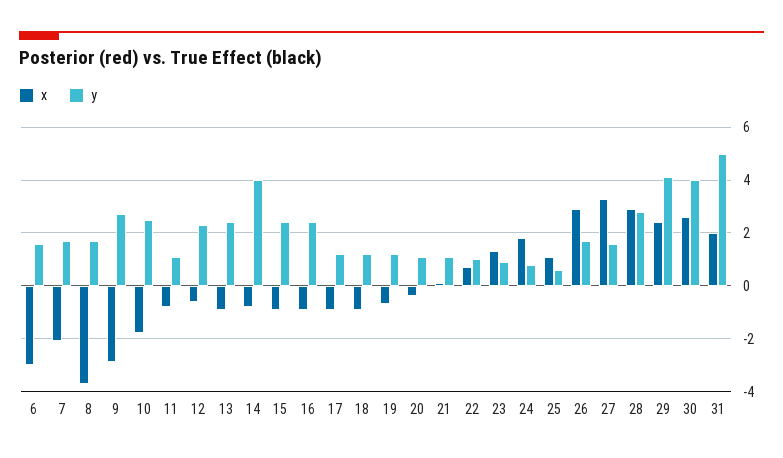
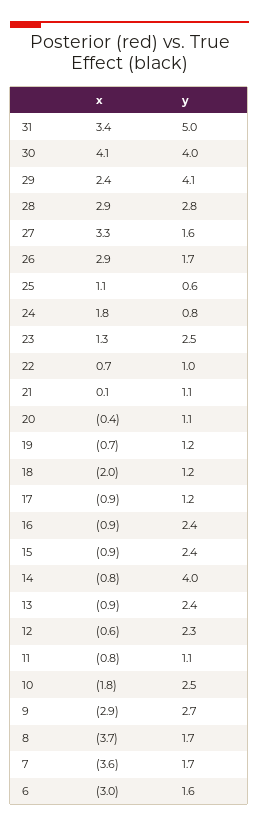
  {
    "x": {
      "6": -3,
-     "7": -2,
+     "7": -3.6,
      "8": -3.7,
      "9": -2.9,
      "10": -1.8,
      "11": -0.8,
      "12": -0.6,
      "13": -0.9,
      "14": -0.8,
      "15": -0.9,
      "16": -0.9,
      "17": -0.9,
-     "18": -1,
+     "18": -2,
      "19": -0.7,
      "20": -0.4,
      "21": 0.1,
      "22": 0.7,
      "23": 1.3,
      "24": 1.8,
      "25": 1.1,
      "26": 2.9,
      "27": 3.3,
      "28": 2.9,
      "29": 2.4,
-     "30": 2.5,
+     "30": 4.1,
-     "31": 2
+     "31": 3.4
    },
    "y": {
      "6": 1.6,
      "7": 1.7,
      "8": 1.7,
      "9": 2.7,
      "10": 2.5,
      "11": 1.1,
      "12": 2.3,
      "13": 2.4,
      "14": 4,
      "15": 2.4,
      "16": 2.4,
      "17": 1.2,
      "18": 1.2,
      "19": 1.2,
      "20": 1.1,
      "21": 1.1,
      "22": 1,
-     "23": 1,
+     "23": 2.5,
      "24": 0.8,
      "25": 0.6,
      "26": 1.7,
      "27": 1.6,
      "28": 2.8,
      "29": 4.1,
      "30": 4,
      "31": 5
    }
  }

